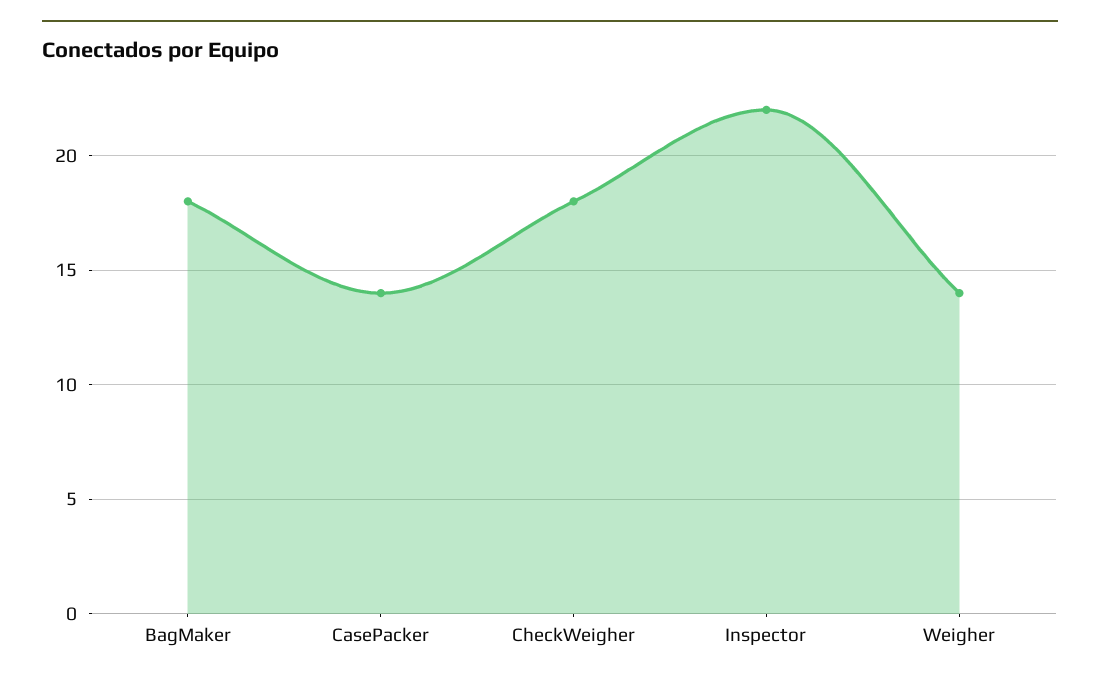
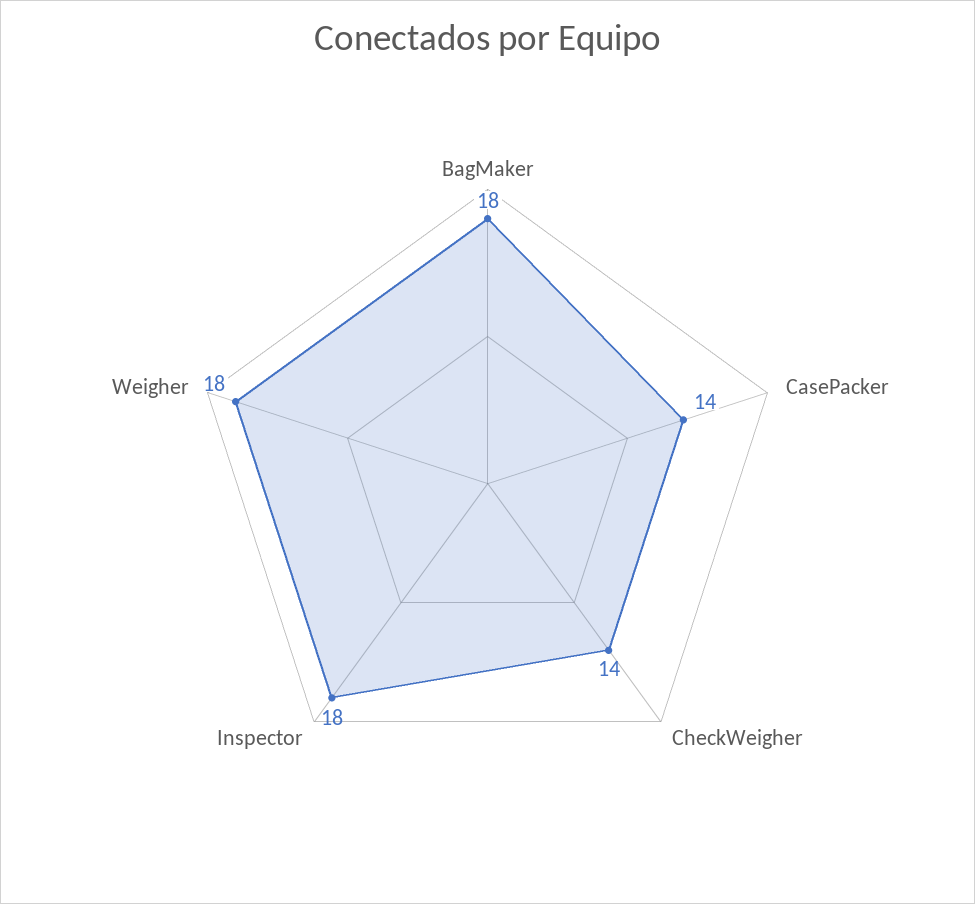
  {
    "BagMaker": 18,
    "CasePacker": 14,
-   "CheckWeigher": 18,
+   "CheckWeigher": 14,
-   "Inspector": 22,
+   "Inspector": 18,
-   "Weigher": 14
+   "Weigher": 18
  }

